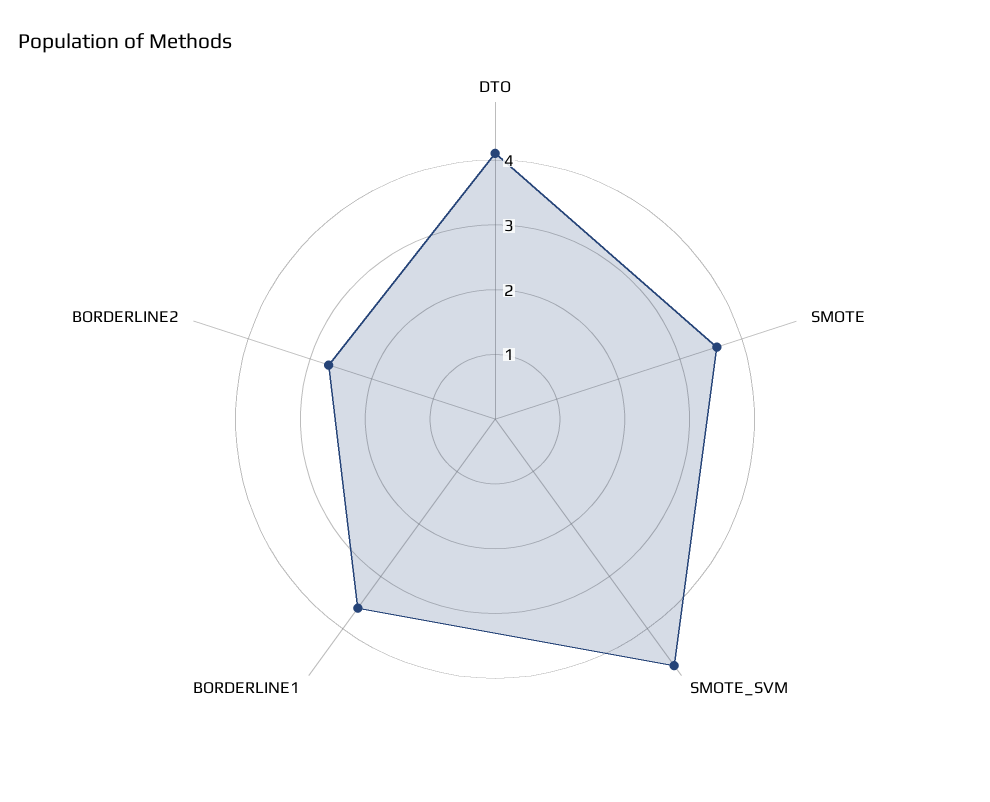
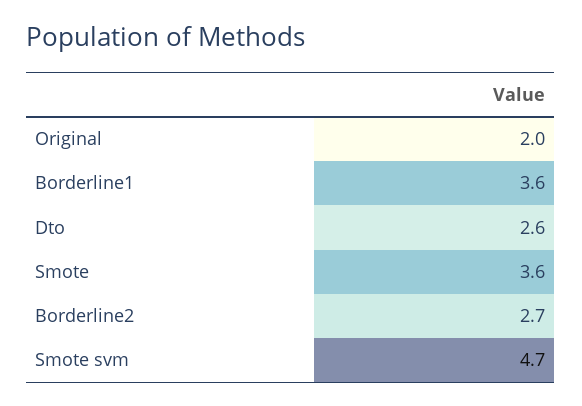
  {
-   "DTO": 4,
+   "DTO": 2.6,
    "SMOTE": 3.6,
    "SMOTE_SVM": 4.7,
    "BORDERLINE1": 3.6,
-   "BORDERLINE2": 2.7
+   "BORDERLINE2": 2.7,
+   "Original": 2
  }

